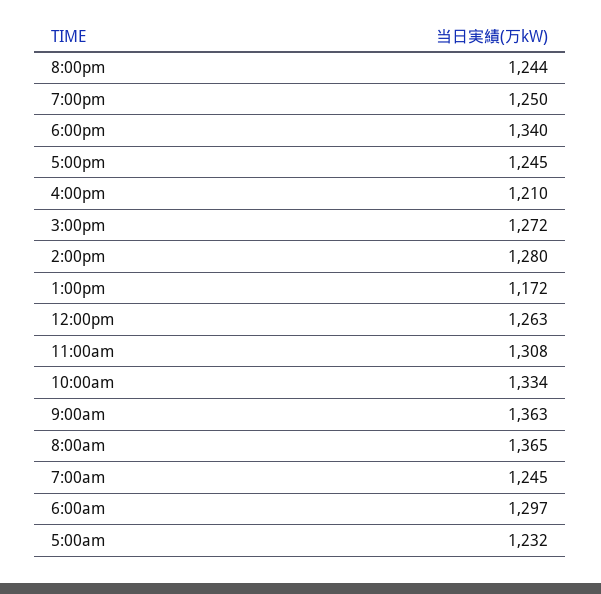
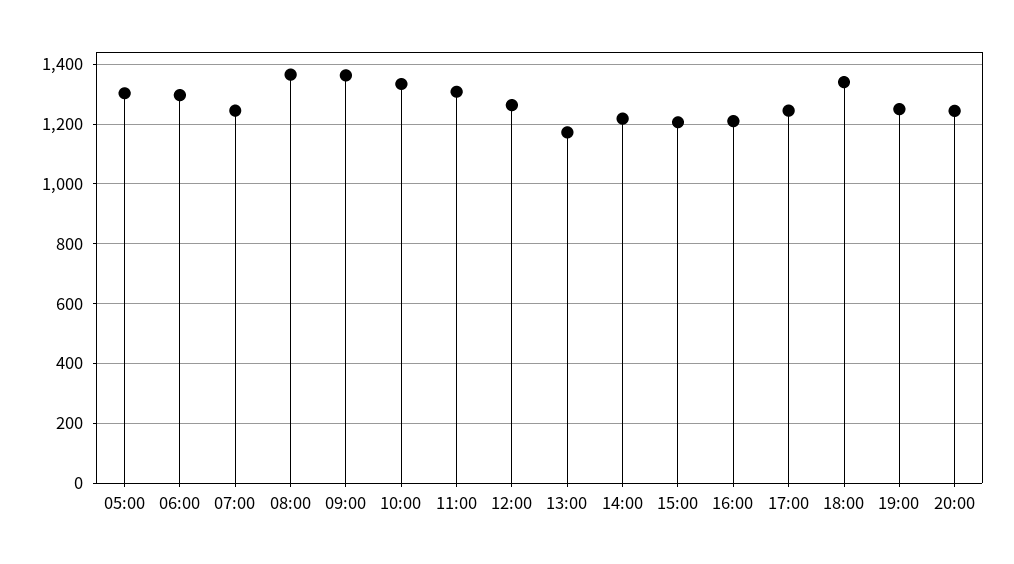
  {
    "8:00pm": 1244,
    "7:00pm": 1250,
    "6:00pm": 1340,
    "5:00pm": 1245,
    "4:00pm": 1210,
-   "3:00pm": 1272,
+   "3:00pm": 1200,
-   "2:00pm": 1280,
+   "2:00pm": 1225,
    "1:00pm": 1172,
    "12:00pm": 1263,
    "11:00am": 1308,
    "10:00am": 1334,
    "9:00am": 1363,
    "8:00am": 1365,
    "7:00am": 1245,
    "6:00am": 1297,
-   "5:00am": 1232
+   "5:00am": 1300
  }

